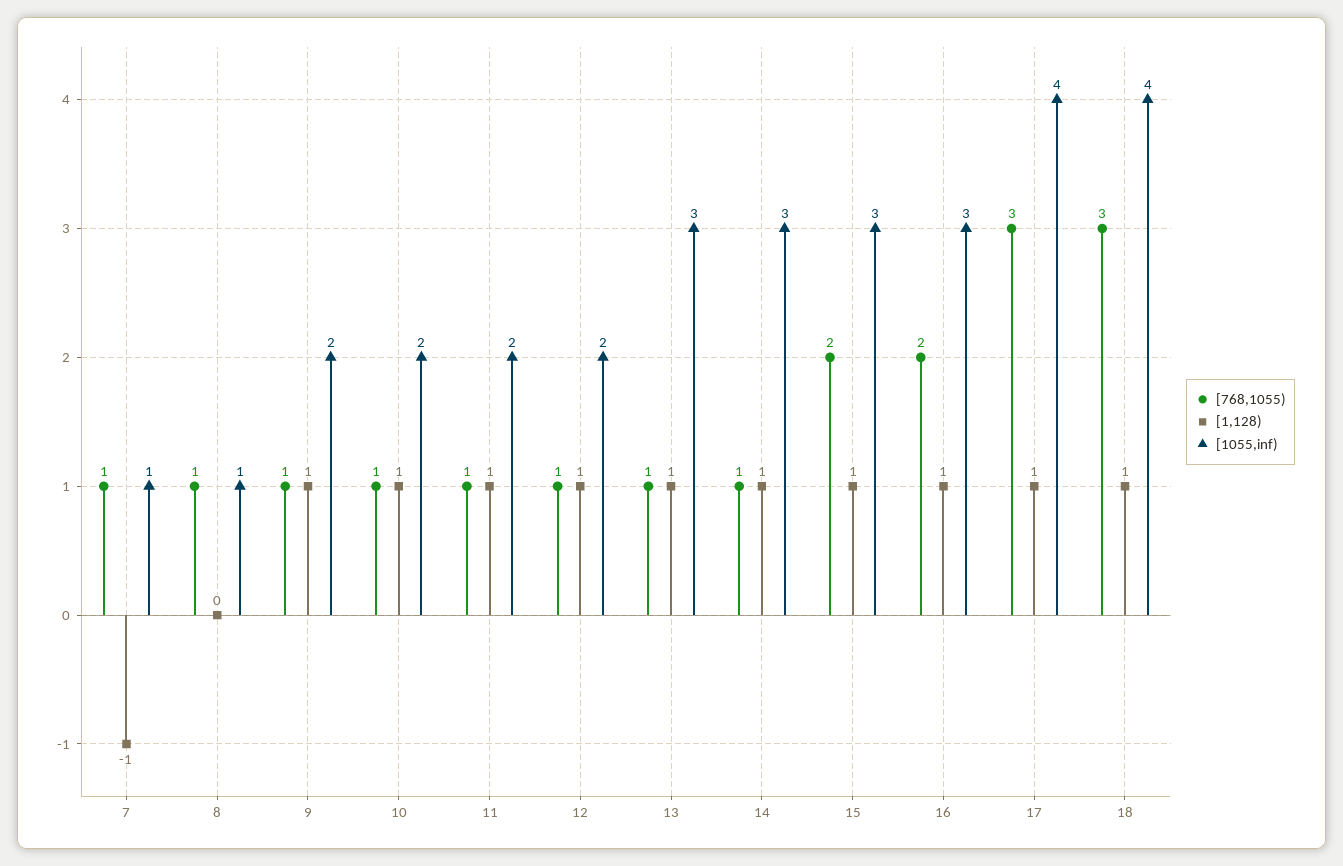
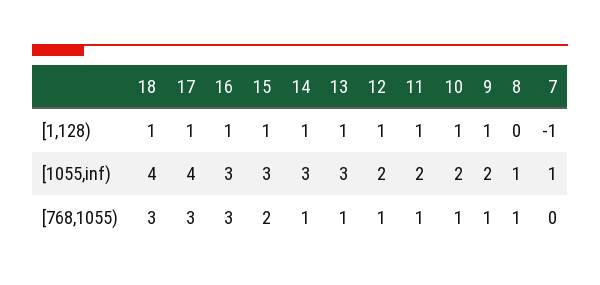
  {
    "[768,1055)": {
-     "7": 1,
+     "7": 0,
      "8": 1,
      "9": 1,
      "10": 1,
      "11": 1,
      "12": 1,
      "13": 1,
      "14": 1,
      "15": 2,
-     "16": 2,
+     "16": 3,
      "17": 3,
      "18": 3
    },
    "[1,128)": {
      "7": -1,
      "8": 0,
      "9": 1,
      "10": 1,
      "11": 1,
      "12": 1,
      "13": 1,
      "14": 1,
      "15": 1,
      "16": 1,
      "17": 1,
      "18": 1
    },
    "[1055,inf)": {
      "7": 1,
      "8": 1,
      "9": 2,
      "10": 2,
      "11": 2,
      "12": 2,
      "13": 3,
      "14": 3,
      "15": 3,
      "16": 3,
      "17": 4,
      "18": 4
    }
  }

